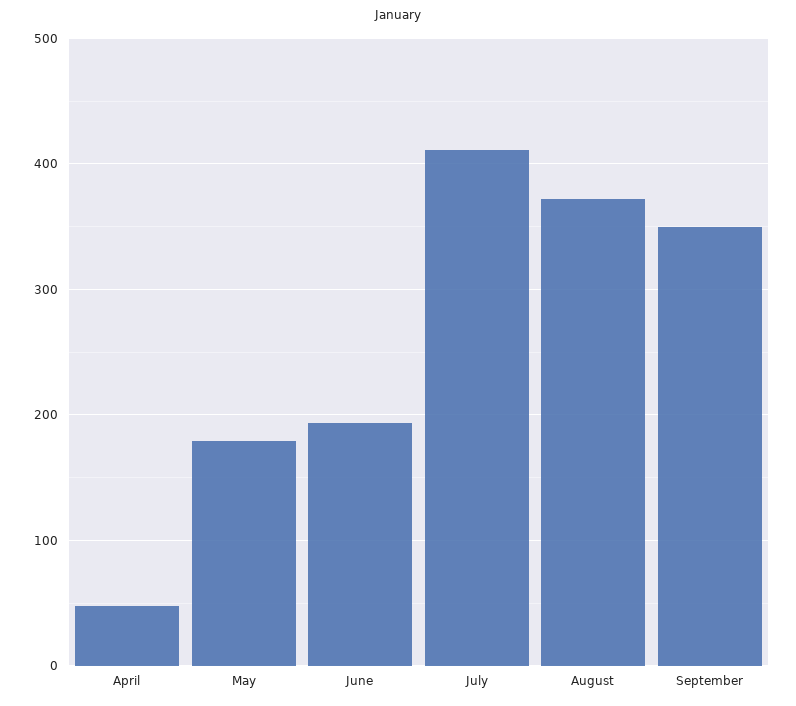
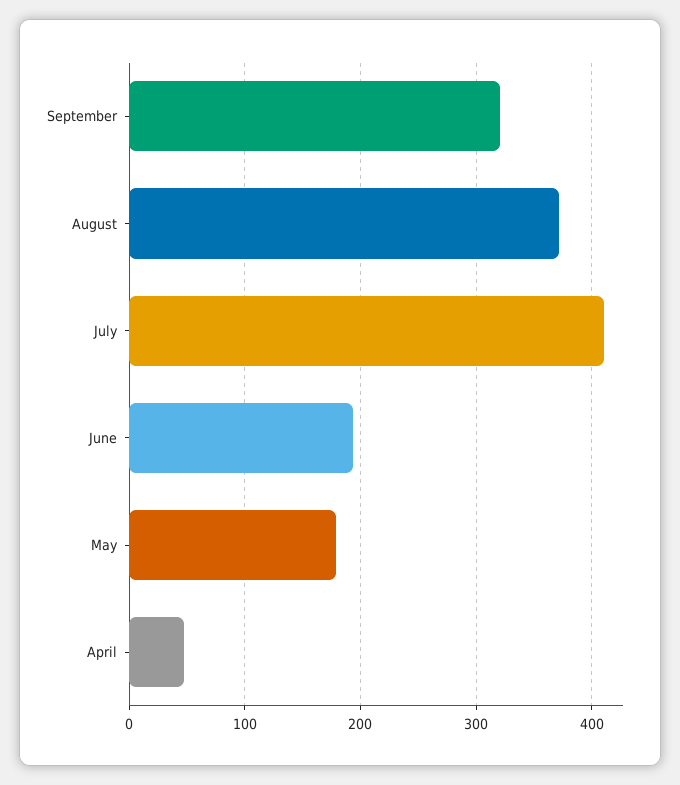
  {
    "April": 50,
    "May": 180,
    "June": 190,
    "July": 410,
    "August": 370,
-   "September": 350
+   "September": 320
  }

